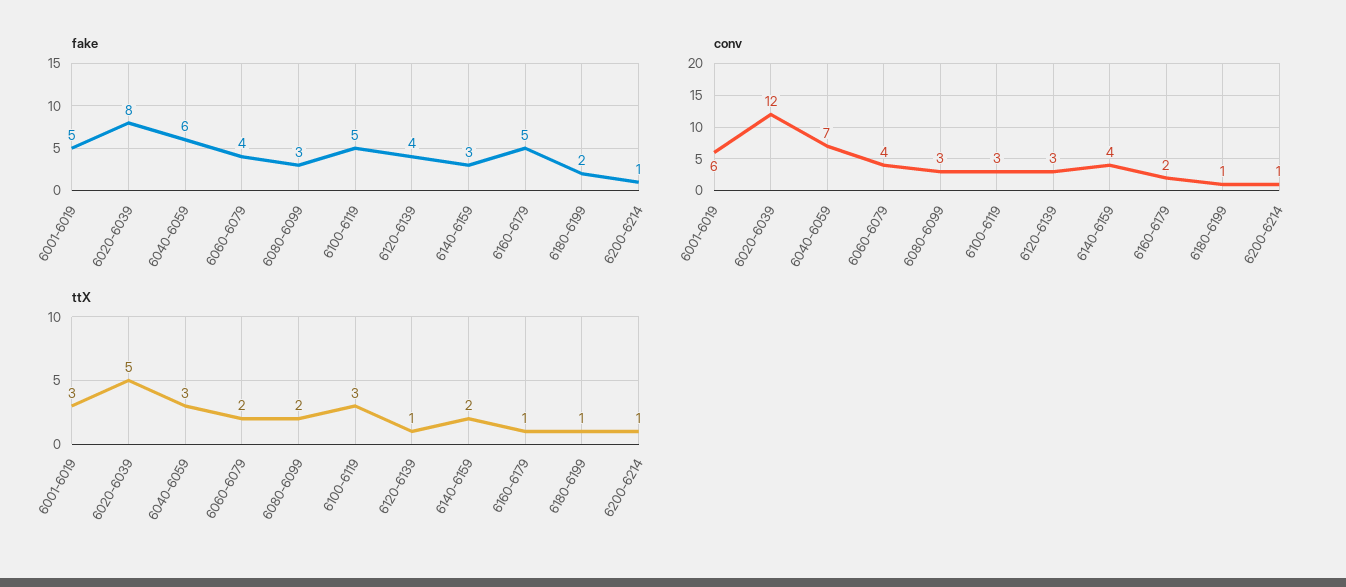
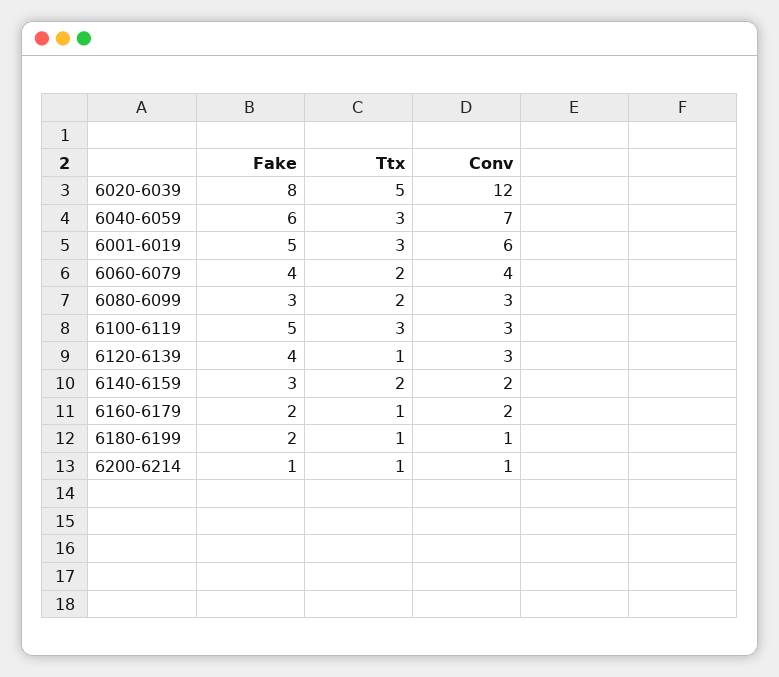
  {
    "fake": {
      "6001-6019": 5,
      "6020-6039": 8,
      "6040-6059": 6,
      "6060-6079": 4,
      "6080-6099": 3,
      "6100-6119": 5,
      "6120-6139": 4,
      "6140-6159": 3,
-     "6160-6179": 5,
+     "6160-6179": 2,
      "6180-6199": 2,
      "6200-6214": 1
    },
    "conv": {
      "6001-6019": 6,
      "6020-6039": 12,
      "6040-6059": 7,
      "6060-6079": 4,
      "6080-6099": 3,
      "6100-6119": 3,
      "6120-6139": 3,
-     "6140-6159": 4,
+     "6140-6159": 2,
      "6160-6179": 2,
      "6180-6199": 1,
      "6200-6214": 1
    },
    "ttX": {
      "6001-6019": 3,
      "6020-6039": 5,
      "6040-6059": 3,
      "6060-6079": 2,
      "6080-6099": 2,
      "6100-6119": 3,
      "6120-6139": 1,
      "6140-6159": 2,
      "6160-6179": 1,
      "6180-6199": 1,
      "6200-6214": 1
    }
  }

